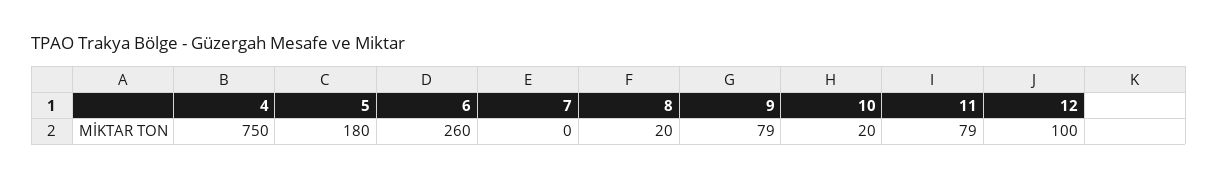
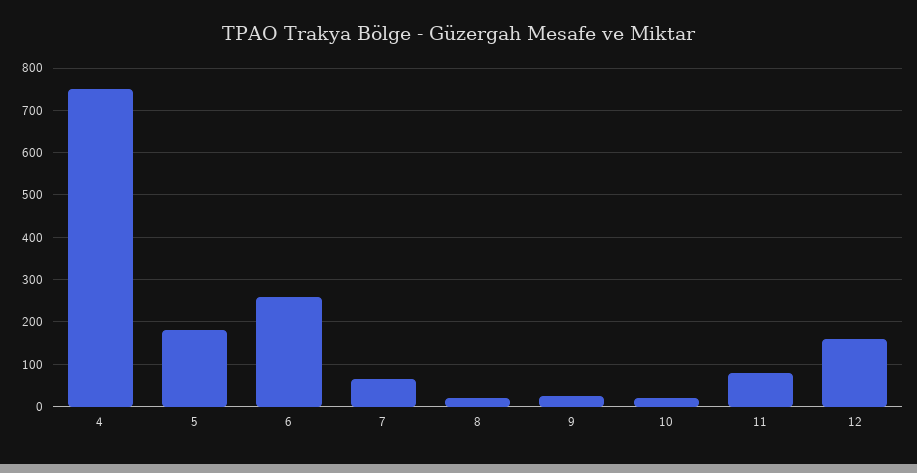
  {
    "4": 750,
    "5": 180,
    "6": 260,
-   "7": 0,
+   "7": 60,
    "8": 20,
-   "9": 79,
+   "9": 20,
    "10": 20,
    "11": 79,
-   "12": 100
+   "12": 160
  }

